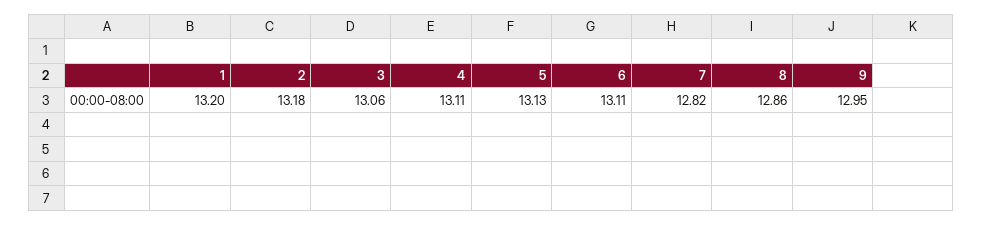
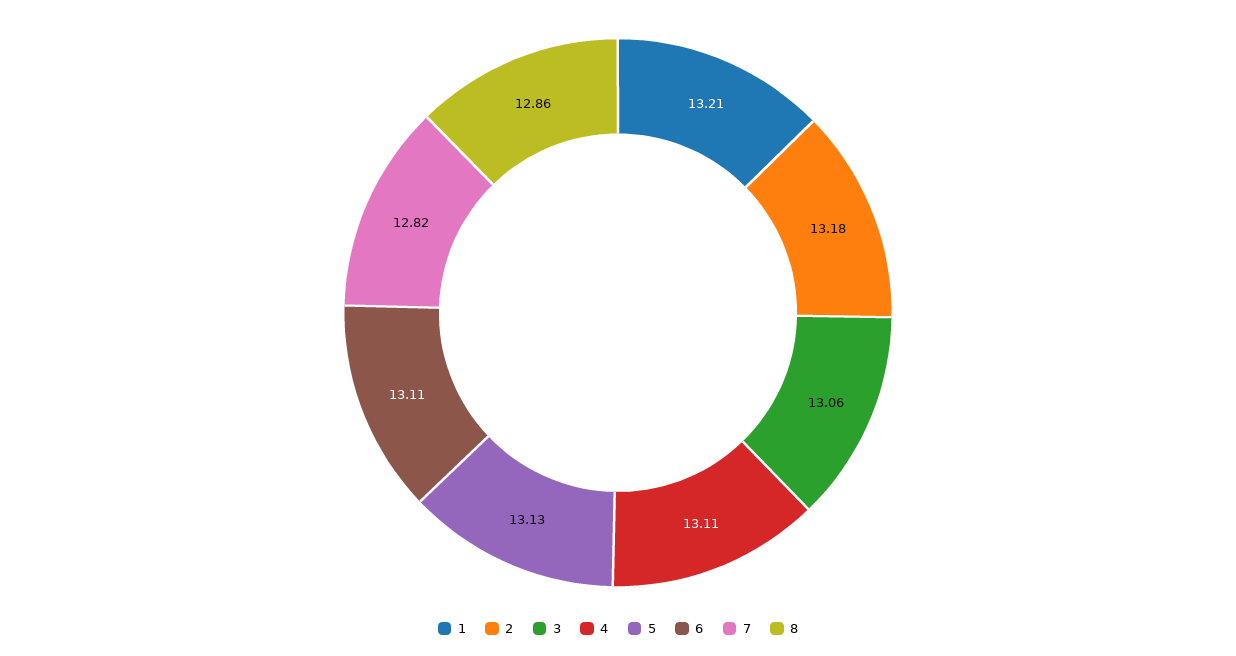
  {
-   "1": 13.2,
+   "1": 13.21,
    "2": 13.18,
    "3": 13.06,
    "4": 13.11,
    "5": 13.13,
    "6": 13.11,
    "7": 12.82,
-   "8": 12.86,
+   "8": 12.86
-   "9": 12.95
  }

